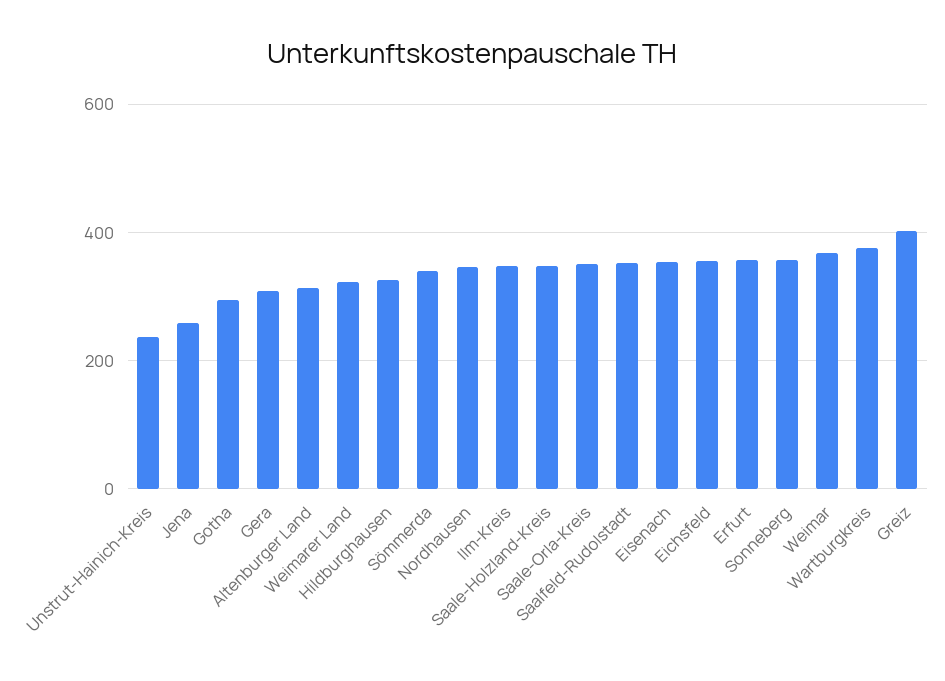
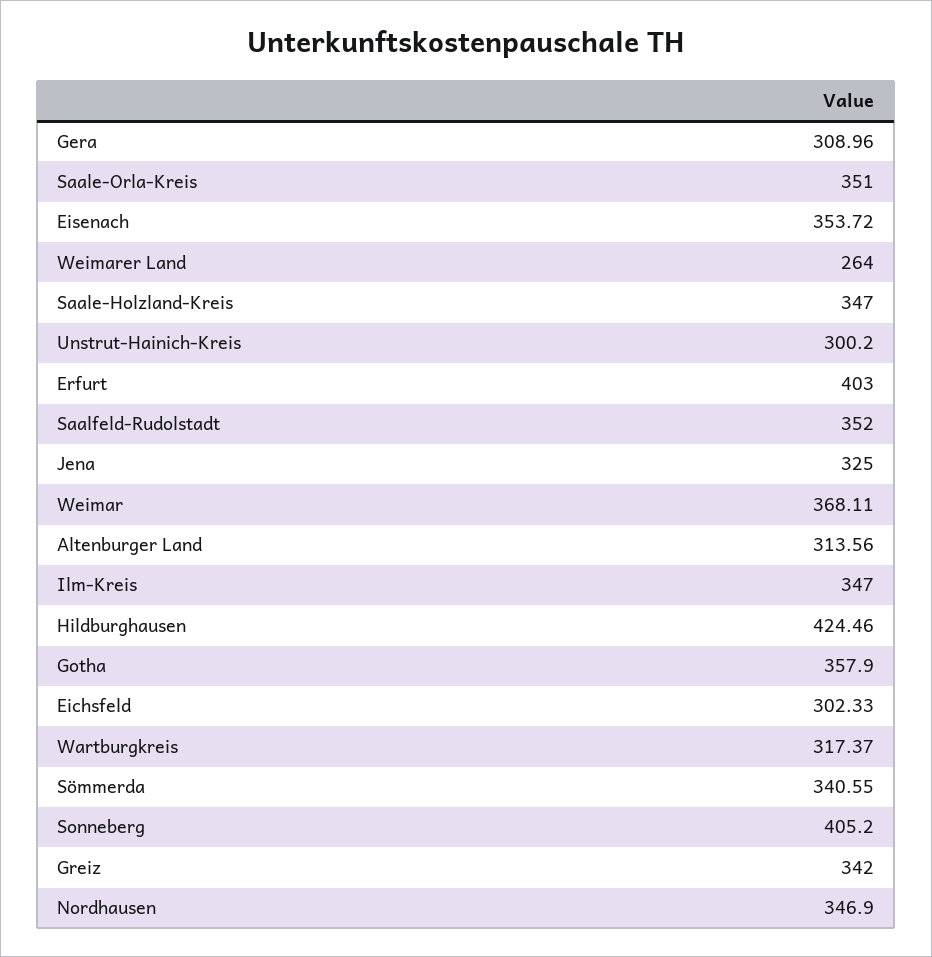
  {
-   "Unstrut-Hainich-Kreis": 240,
+   "Unstrut-Hainich-Kreis": 300.2,
-   "Jena": 260,
+   "Jena": 325,
-   "Gotha": 300,
+   "Gotha": 357.9,
    "Gera": 308.96,
    "Altenburger Land": 313.56,
-   "Weimarer Land": 320,
+   "Weimarer Land": 264,
-   "Hildburghausen": 320,
+   "Hildburghausen": 424.46,
    "Sömmerda": 340.55,
    "Nordhausen": 346.9,
    "Ilm-Kreis": 347,
    "Saale-Holzland-Kreis": 347,
    "Saale-Orla-Kreis": 351,
    "Saalfeld-Rudolstadt": 352,
    "Eisenach": 353.72,
-   "Eichsfeld": 360,
+   "Eichsfeld": 302.33,
-   "Erfurt": 360,
+   "Erfurt": 403,
-   "Sonneberg": 360,
+   "Sonneberg": 405.2,
    "Weimar": 368.11,
-   "Wartburgkreis": 380,
+   "Wartburgkreis": 317.37,
-   "Greiz": 400
+   "Greiz": 342
  }

